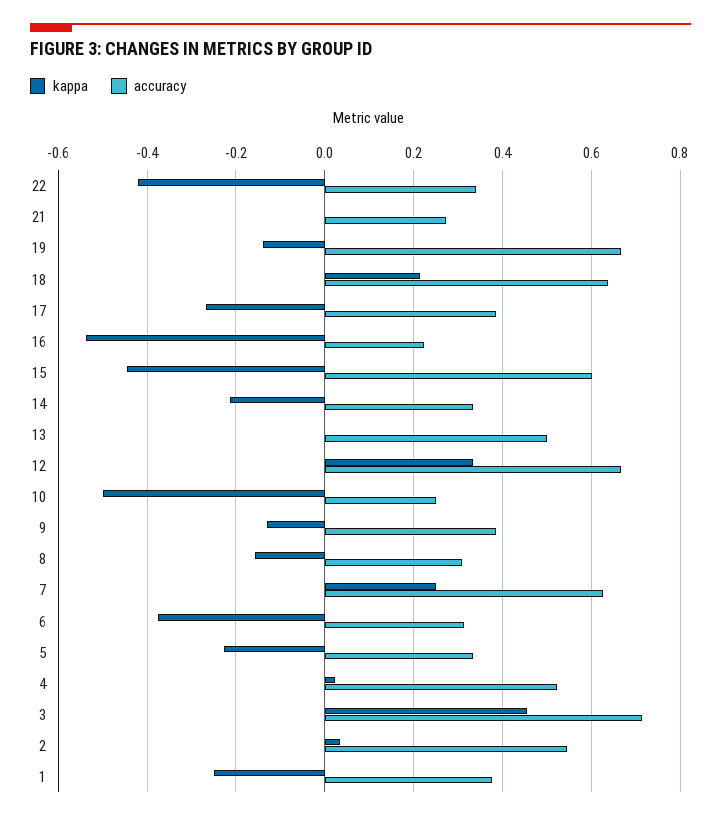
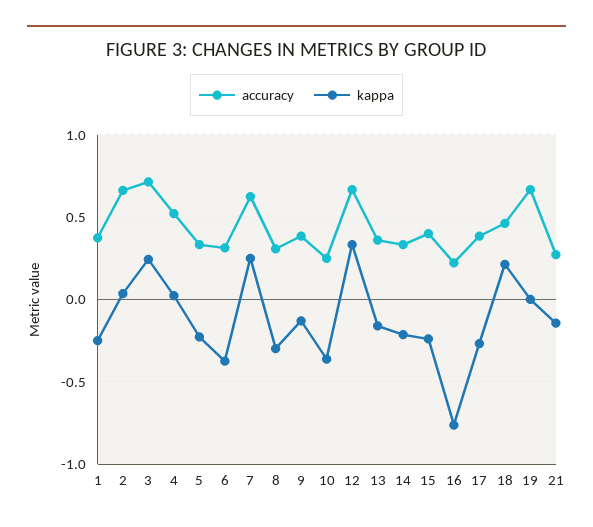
  {
    "kappa": {
-     "22": -0.42,
-     "21": 0,
+     "21": -0.15,
-     "19": -0.14,
+     "19": 0,
      "18": 0.22,
      "17": -0.26,
-     "16": -0.54,
+     "16": -0.75,
-     "15": -0.44,
+     "15": -0.25,
      "14": -0.22,
-     "13": 0,
+     "13": -0.15,
      "12": 0.34,
-     "10": -0.5,
+     "10": -0.35,
      "9": -0.14,
-     "8": -0.16,
+     "8": -0.3,
      "7": 0.26,
      "6": -0.38,
      "5": -0.22,
      "4": 0.02,
-     "3": 0.46,
+     "3": 0.25,
      "2": 0.04,
      "1": -0.26
    },
    "accuracy": {
-     "22": 0.34,
      "21": 0.28,
      "19": 0.66,
-     "18": 0.64,
+     "18": 0.45,
      "17": 0.38,
      "16": 0.22,
-     "15": 0.6,
+     "15": 0.4,
      "14": 0.34,
-     "13": 0.5,
+     "13": 0.35,
      "12": 0.66,
      "10": 0.26,
      "9": 0.38,
      "8": 0.3,
      "7": 0.62,
      "6": 0.32,
      "5": 0.34,
      "4": 0.52,
      "3": 0.72,
-     "2": 0.54,
+     "2": 0.65,
      "1": 0.38
    }
  }

